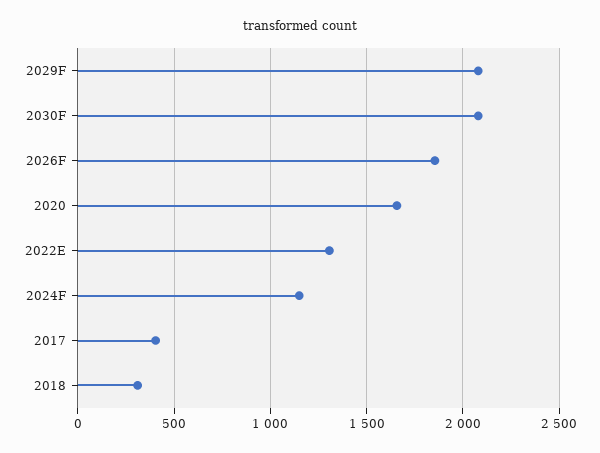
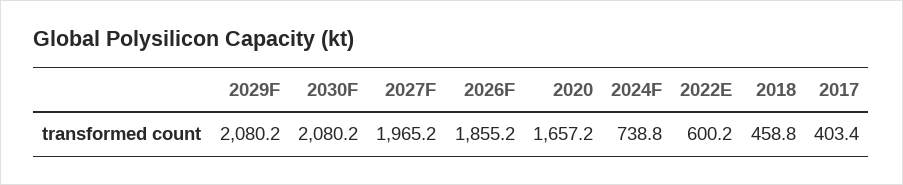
  {
    "2029F": 2080.2,
    "2030F": 2080.2,
    "2026F": 1855.2,
    "2020": 1657.2,
-   "2022E": 1300,
+   "2022E": 600.2,
-   "2024F": 1150,
+   "2024F": 738.8,
    "2017": 403.4,
-   "2018": 300
+   "2018": 458.8,
+   "2027F": 1965.2
  }

